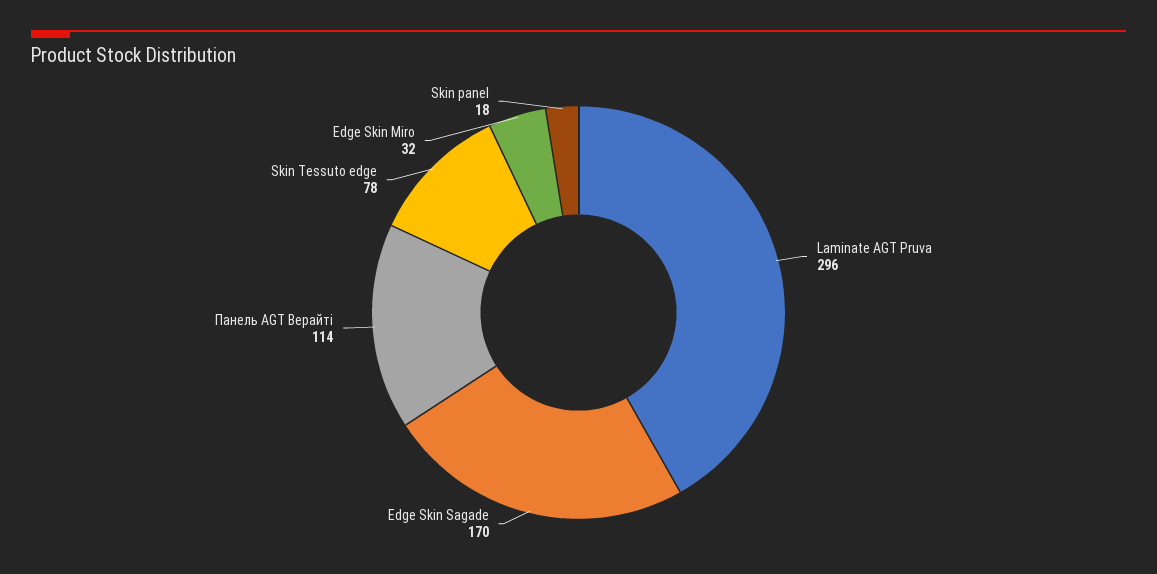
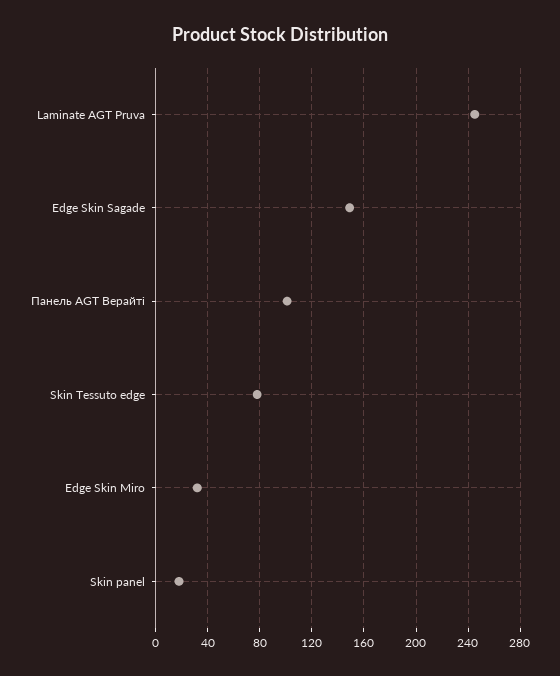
  {
-   "Laminate AGT Pruva": 296,
+   "Laminate AGT Pruva": 245,
-   "Edge Skin Sagade": 170,
+   "Edge Skin Sagade": 150,
-   "Панель AGT Верайті": 114,
+   "Панель AGT Верайті": 100,
    "Skin Tessuto edge": 78,
    "Edge Skin Miro": 32,
    "Skin panel": 18
  }

